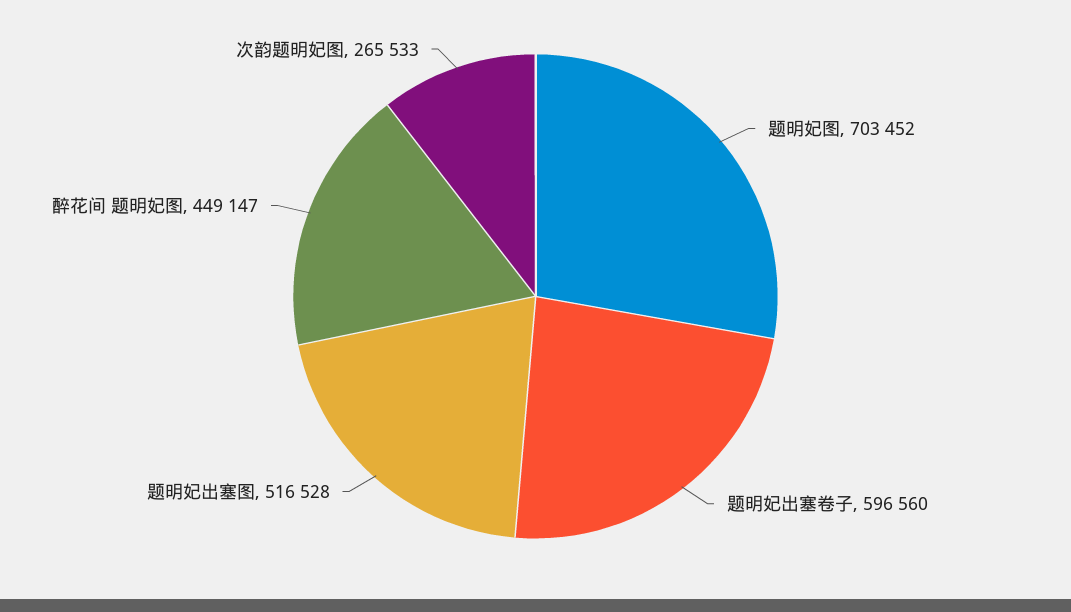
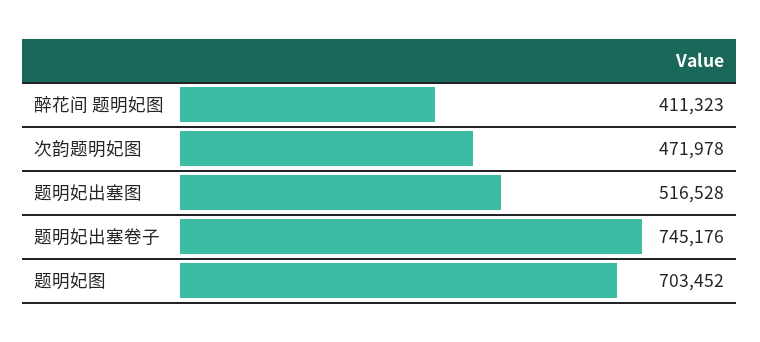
  {
    "题明妃图": 703452,
-   "题明妃出塞卷子": 596560,
+   "题明妃出塞卷子": 745176,
    "题明妃出塞图": 516528,
-   "醉花间 题明妃图": 449147,
+   "醉花间 题明妃图": 411323,
-   "次韵题明妃图": 265533
+   "次韵题明妃图": 471978
  }

